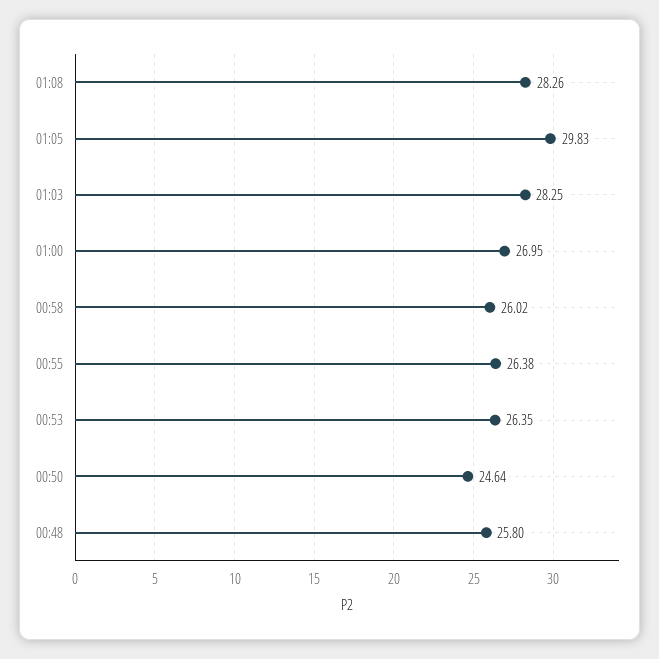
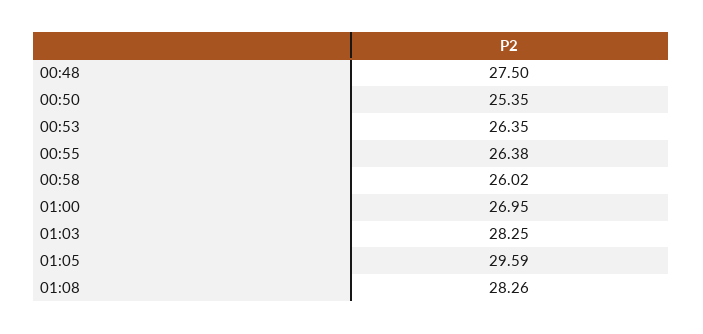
  {
    "01:08": 28.26,
-   "01:05": 29.83,
+   "01:05": 29.59,
    "01:03": 28.25,
    "01:00": 26.95,
    "00:58": 26.02,
    "00:55": 26.38,
    "00:53": 26.35,
-   "00:50": 24.64,
+   "00:50": 25.35,
-   "00:48": 25.8
+   "00:48": 27.5
  }

